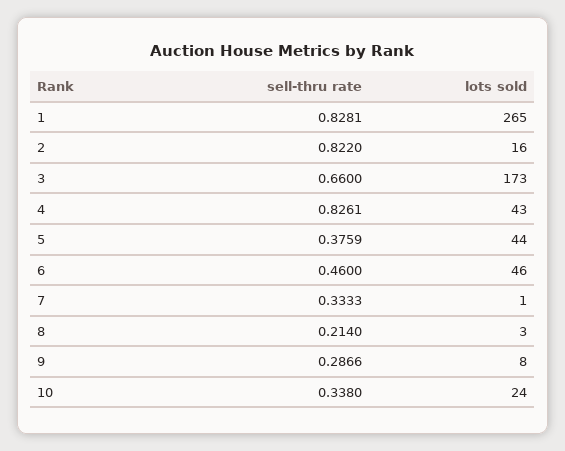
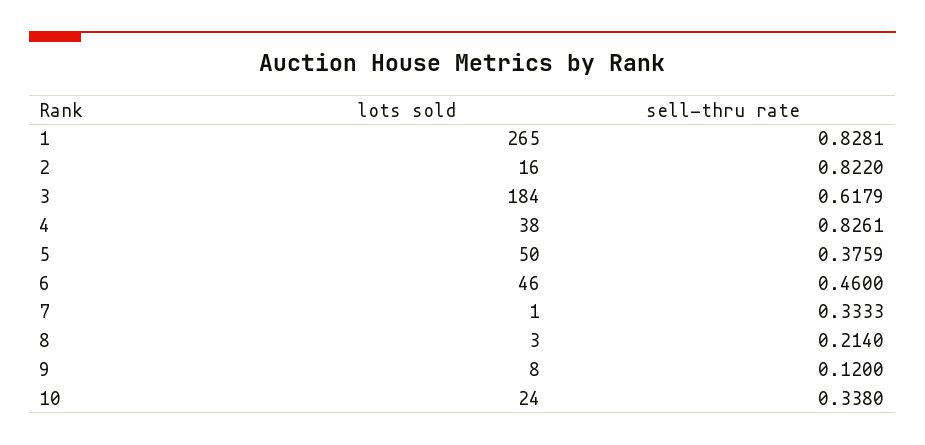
  {
    "sell-thru rate": {
      "1": 0.8281,
      "2": 0.822,
-     "3": 0.66,
+     "3": 0.6179,
      "4": 0.8261,
      "5": 0.3759,
      "6": 0.46,
      "7": 0.3333,
      "8": 0.214,
-     "9": 0.2866,
+     "9": 0.12,
      "10": 0.338
    },
    "lots sold": {
      "1": 265,
      "2": 16,
-     "3": 173,
+     "3": 184,
-     "4": 43,
+     "4": 38,
-     "5": 44,
+     "5": 50,
      "6": 46,
      "7": 1,
      "8": 3,
      "9": 8,
      "10": 24
    }
  }

